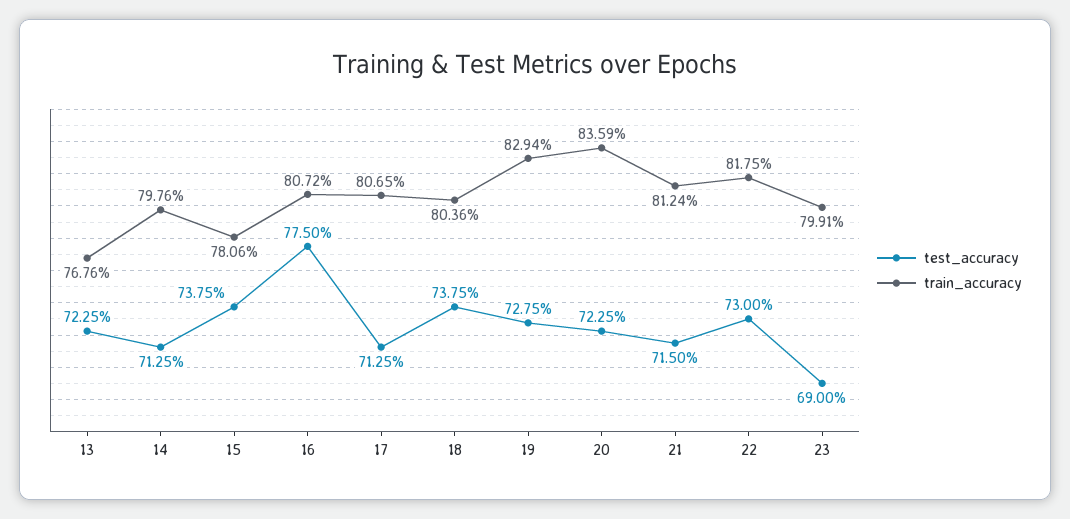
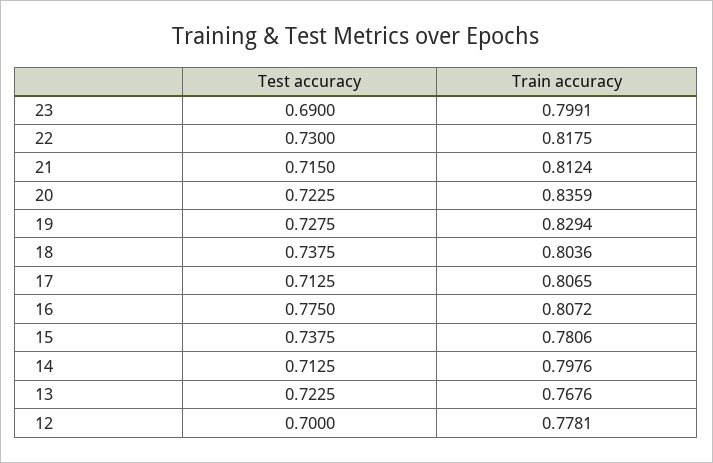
  {
    "test_accuracy": {
      "13": 0.7225,
      "14": 0.7125,
      "15": 0.7375,
      "16": 0.775,
      "17": 0.7125,
      "18": 0.7375,
      "19": 0.7275,
      "20": 0.7225,
      "21": 0.715,
      "22": 0.73,
-     "23": 0.69
+     "23": 0.69,
+     "12": 0.7
    },
    "train_accuracy": {
      "13": 0.7676,
      "14": 0.7976,
      "15": 0.7806,
      "16": 0.8072,
      "17": 0.8065,
      "18": 0.8036,
      "19": 0.8294,
      "20": 0.8359,
      "21": 0.8124,
      "22": 0.8175,
-     "23": 0.7991
+     "23": 0.7991,
+     "12": 0.7781
    }
  }

